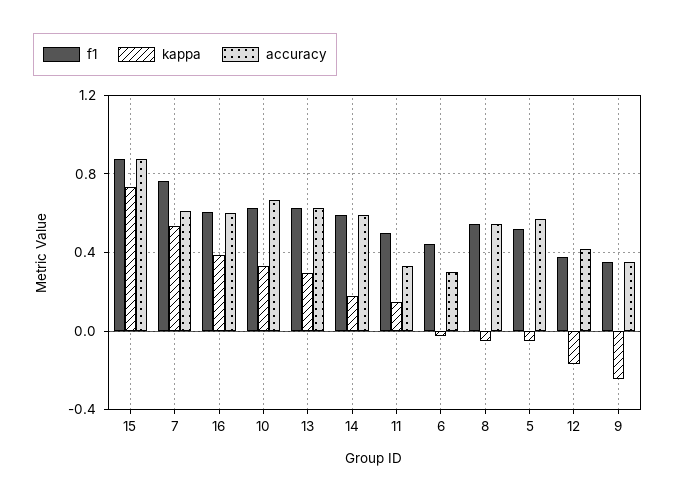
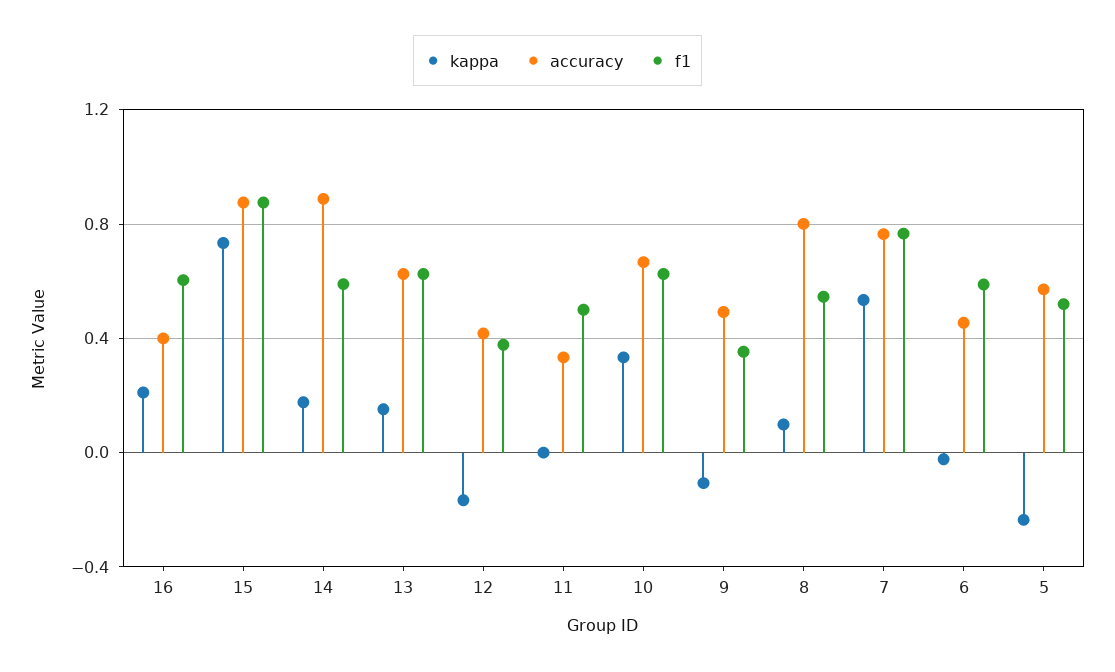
  {
    "f1": {
      "15": 0.9,
      "7": 0.75,
      "16": 0.6,
      "10": 0.65,
      "13": 0.65,
      "14": 0.6,
      "11": 0.5,
-     "6": 0.45,
+     "6": 0.6,
      "8": 0.55,
      "5": 0.5,
      "12": 0.4,
      "9": 0.35
    },
    "kappa": {
      "15": 0.75,
      "7": 0.55,
-     "16": 0.4,
+     "16": 0.2,
      "10": 0.35,
-     "13": 0.3,
+     "13": 0.15,
      "14": 0.2,
-     "11": 0.15,
+     "11": 0,
      "6": 0,
-     "8": -0.05,
+     "8": 0.1,
-     "5": -0.05,
+     "5": -0.25,
      "12": -0.15,
-     "9": -0.25
+     "9": -0.1
    },
    "accuracy": {
      "15": 0.9,
-     "7": 0.6,
+     "7": 0.75,
-     "16": 0.6,
+     "16": 0.4,
      "10": 0.65,
      "13": 0.65,
-     "14": 0.6,
+     "14": 0.9,
      "11": 0.35,
-     "6": 0.3,
+     "6": 0.45,
-     "8": 0.55,
+     "8": 0.8,
      "5": 0.55,
      "12": 0.4,
-     "9": 0.35
+     "9": 0.5
    }
  }

